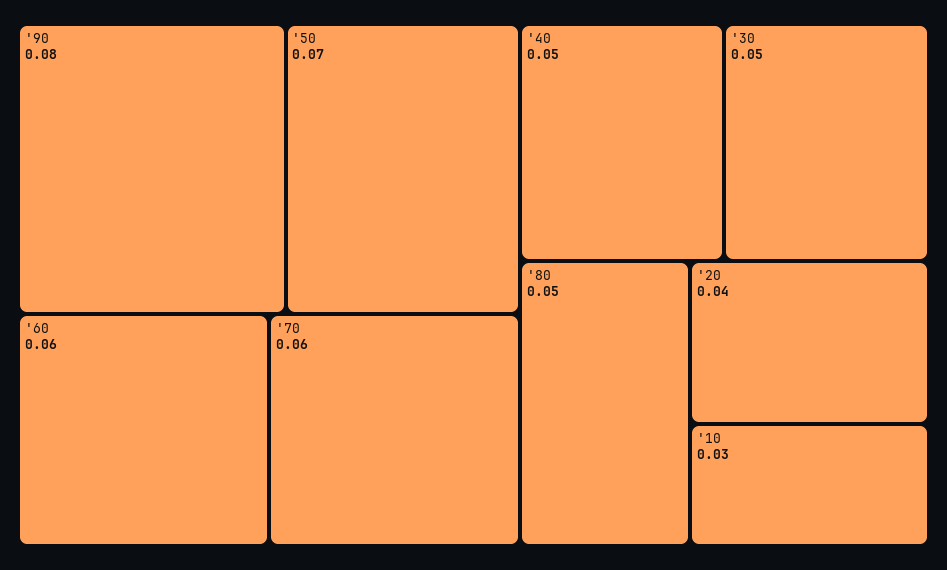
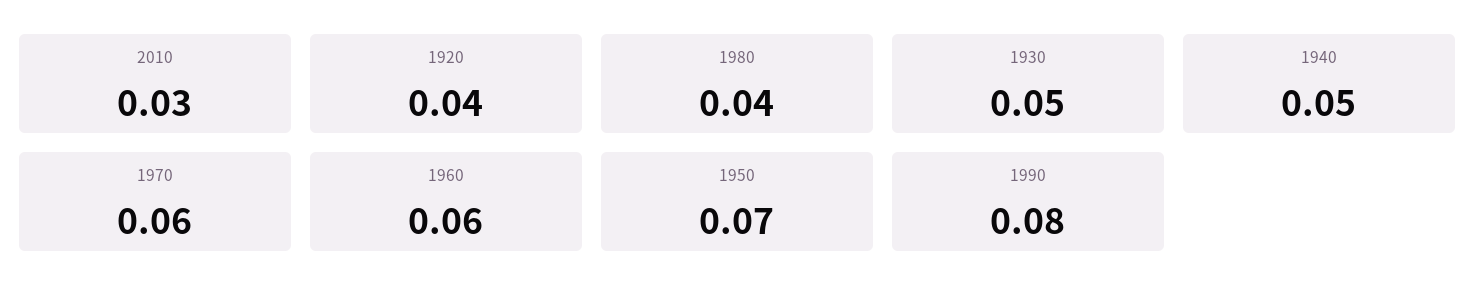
  {
    "'90": 0.08,
    "'50": 0.07,
    "'60": 0.06,
    "'70": 0.06,
    "'40": 0.05,
    "'30": 0.05,
-   "'80": 0.05,
+   "'80": 0.04,
    "'20": 0.04,
    "'10": 0.03
  }

